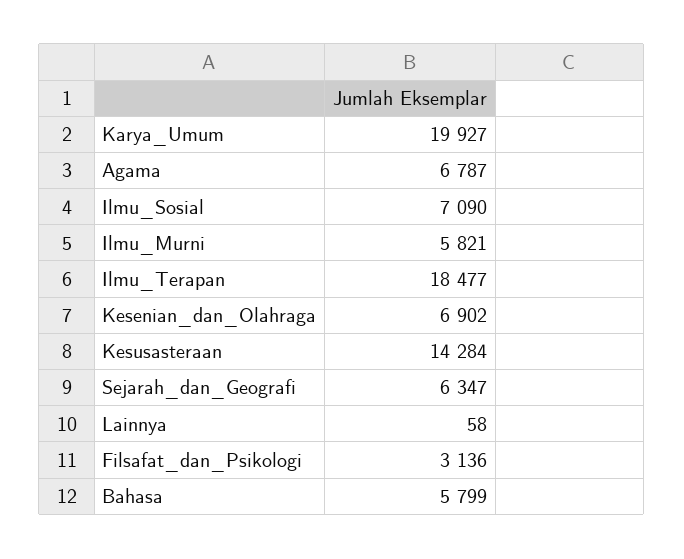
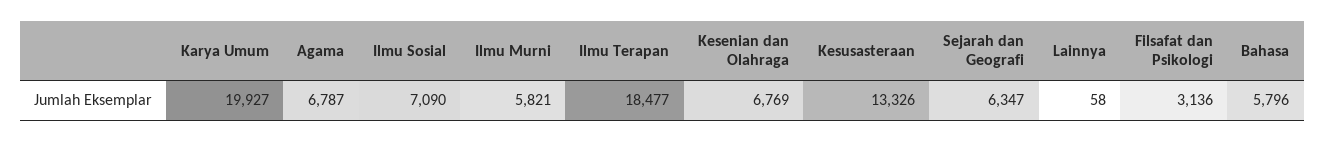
  {
    "Karya_Umum": 19927,
    "Agama": 6787,
    "Ilmu_Sosial": 7090,
    "Ilmu_Murni": 5821,
    "Ilmu_Terapan": 18477,
-   "Kesenian_dan_Olahraga": 6902,
+   "Kesenian_dan_Olahraga": 6769,
-   "Kesusasteraan": 14284,
+   "Kesusasteraan": 13326,
    "Sejarah_dan_Geografi": 6347,
    "Lainnya": 58,
    "Filsafat_dan_Psikologi": 3136,
-   "Bahasa": 5799
+   "Bahasa": 5796
  }

